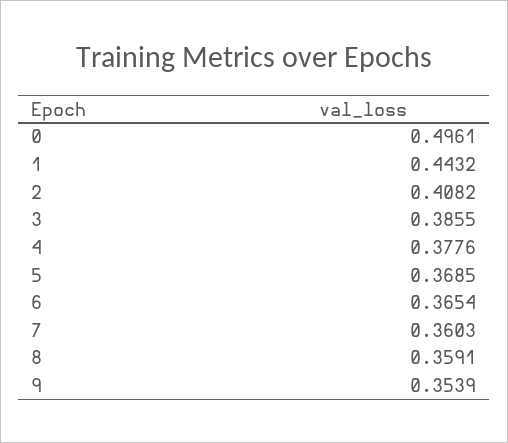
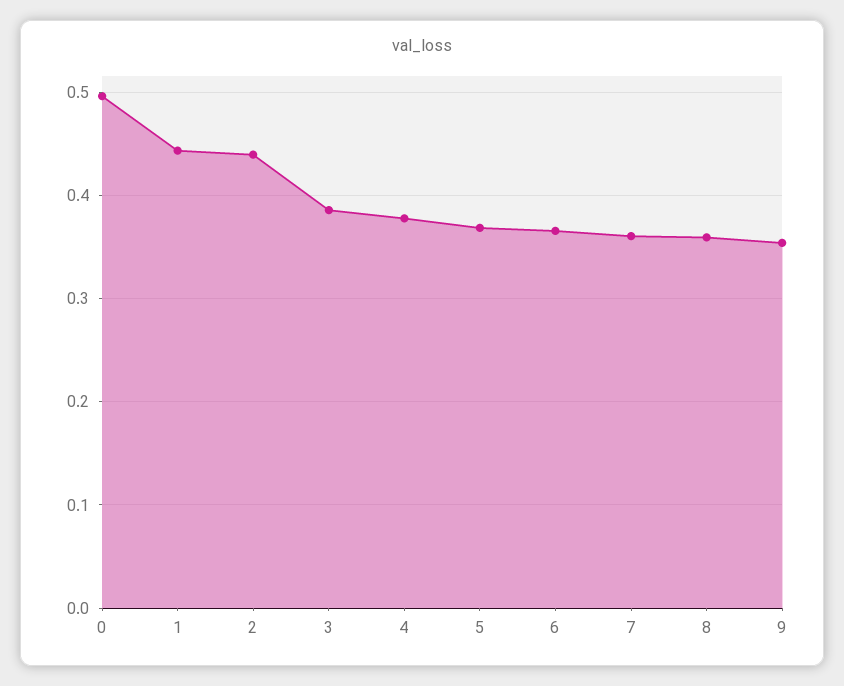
  {
    "0": 0.4961,
    "1": 0.4432,
-   "2": 0.4082,
+   "2": 0.44,
    "3": 0.3855,
    "4": 0.3776,
    "5": 0.3685,
    "6": 0.3654,
    "7": 0.3603,
    "8": 0.3591,
    "9": 0.3539
  }

